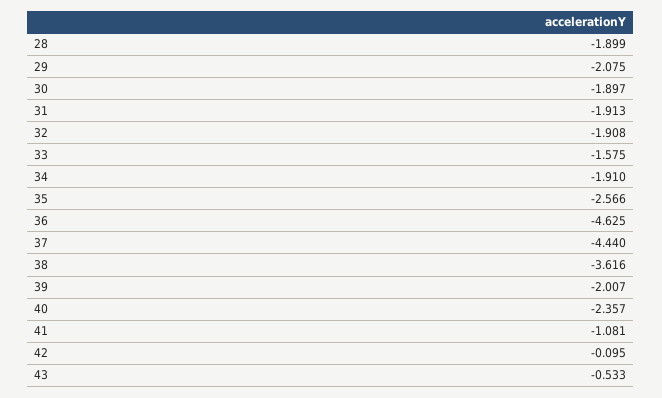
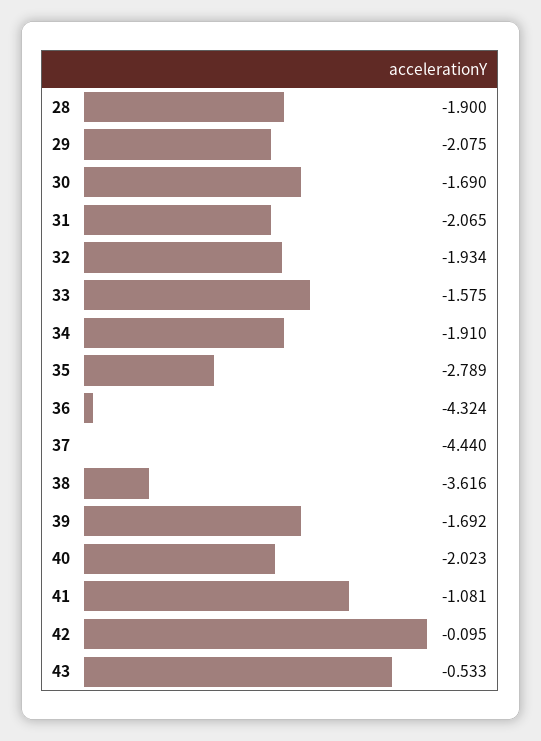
  {
-   "28": -1.899,
+   "28": -1.9,
    "29": -2.075,
-   "30": -1.897,
+   "30": -1.69,
-   "31": -1.913,
+   "31": -2.065,
-   "32": -1.908,
+   "32": -1.934,
    "33": -1.575,
    "34": -1.91,
-   "35": -2.566,
+   "35": -2.789,
-   "36": -4.625,
+   "36": -4.324,
    "37": -4.44,
    "38": -3.616,
-   "39": -2.007,
+   "39": -1.692,
-   "40": -2.357,
+   "40": -2.023,
    "41": -1.081,
    "42": -0.095,
    "43": -0.533
  }

